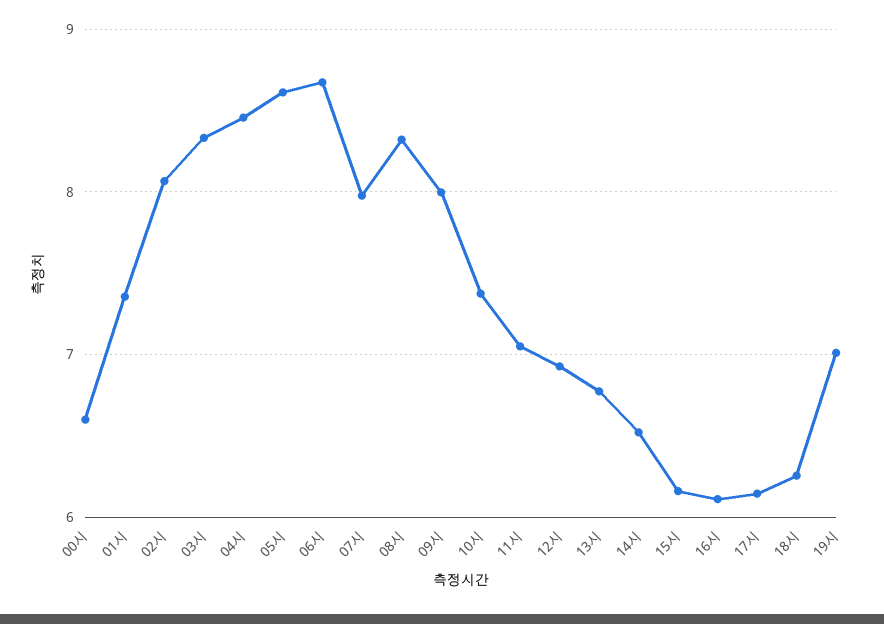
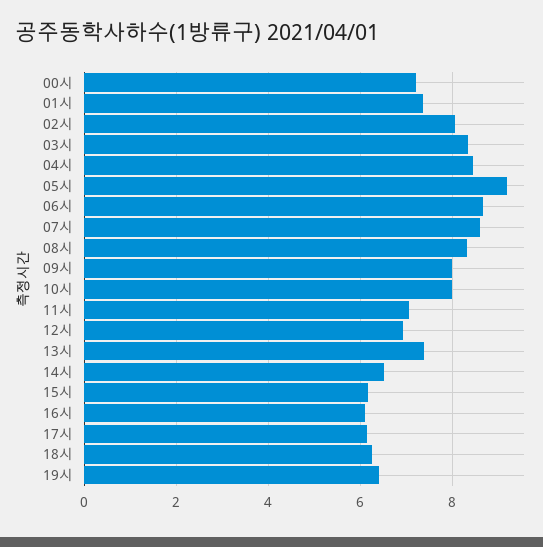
  {
-   "00시": 6.6,
+   "00시": 7.2,
    "01시": 7.4,
    "02시": 8.1,
    "03시": 8.3,
    "04시": 8.5,
-   "05시": 8.6,
+   "05시": 9.2,
    "06시": 8.7,
-   "07시": 8,
+   "07시": 8.6,
    "08시": 8.3,
    "09시": 8,
-   "10시": 7.4,
+   "10시": 8,
    "11시": 7.1,
    "12시": 6.9,
-   "13시": 6.8,
+   "13시": 7.4,
    "14시": 6.5,
    "15시": 6.2,
    "16시": 6.1,
    "17시": 6.1,
    "18시": 6.3,
-   "19시": 7
+   "19시": 6.4
  }

